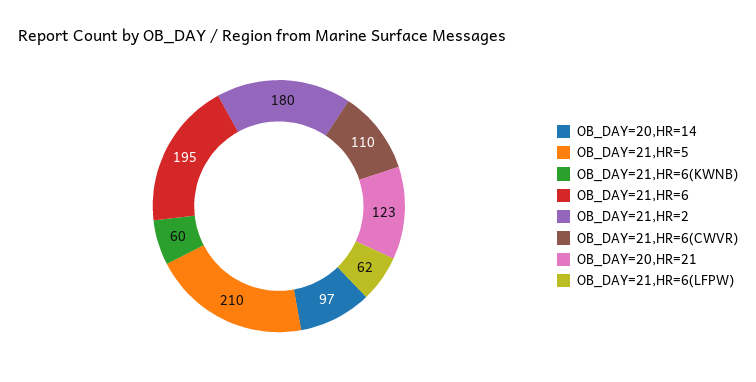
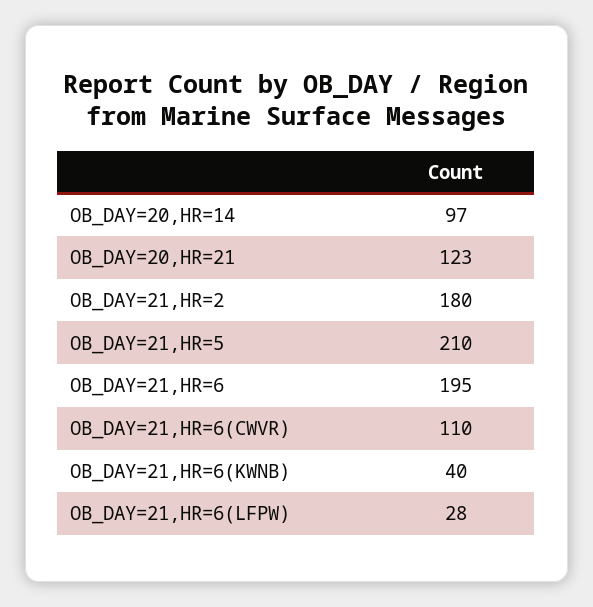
  {
    "OB_DAY=20,HR=14": 97,
    "OB_DAY=21,HR=5": 210,
-   "OB_DAY=21,HR=6(KWNB)": 60,
+   "OB_DAY=21,HR=6(KWNB)": 40,
    "OB_DAY=21,HR=6": 195,
    "OB_DAY=21,HR=2": 180,
    "OB_DAY=21,HR=6(CWVR)": 110,
    "OB_DAY=20,HR=21": 123,
-   "OB_DAY=21,HR=6(LFPW)": 62
+   "OB_DAY=21,HR=6(LFPW)": 28
  }

